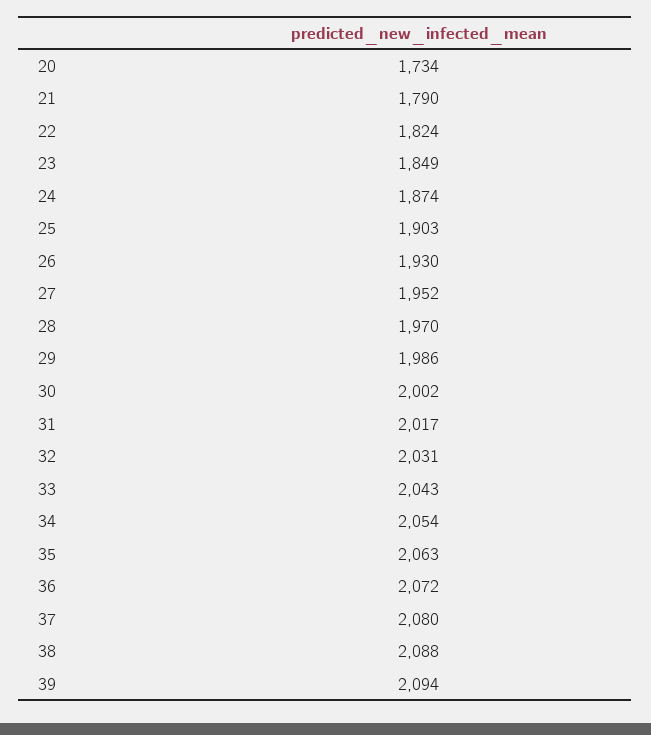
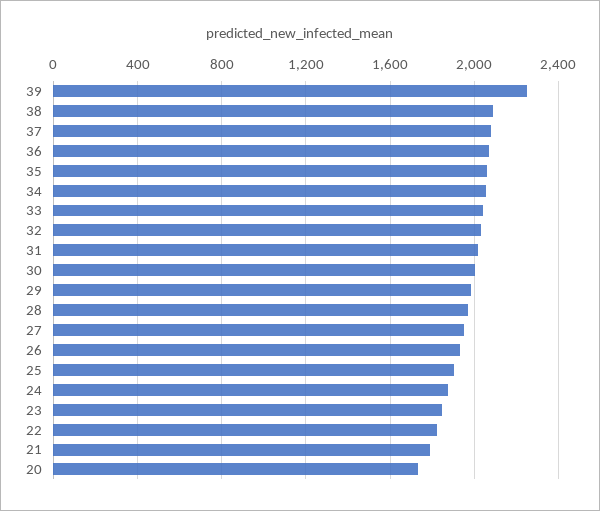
  {
    "20": 1734,
    "21": 1790,
    "22": 1824,
    "23": 1849,
    "24": 1874,
    "25": 1903,
    "26": 1930,
    "27": 1952,
    "28": 1970,
    "29": 1986,
    "30": 2002,
    "31": 2017,
    "32": 2031,
    "33": 2043,
    "34": 2054,
    "35": 2063,
    "36": 2072,
    "37": 2080,
    "38": 2088,
-   "39": 2094
+   "39": 2250
  }

